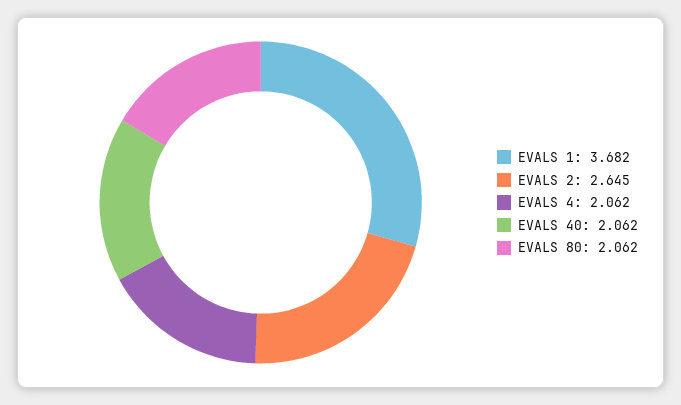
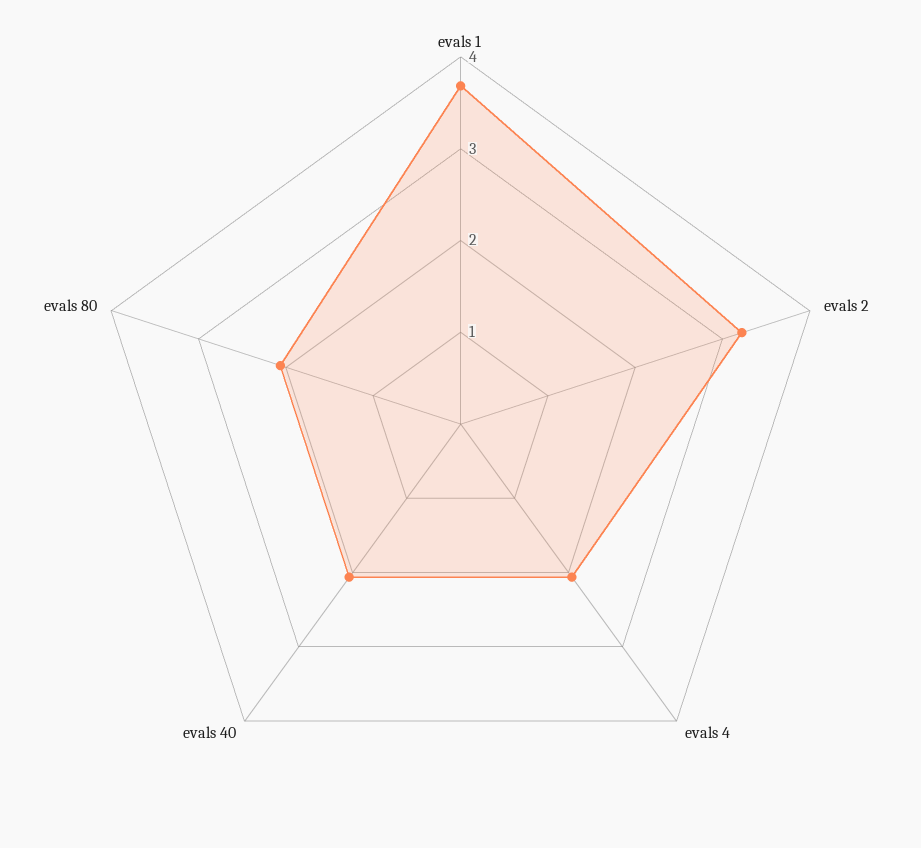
  {
    "EVALS 1": 3.682,
-   "EVALS 2": 2.645,
+   "EVALS 2": 3.2,
    "EVALS 4": 2.062,
    "EVALS 40": 2.062,
    "EVALS 80": 2.062
  }

